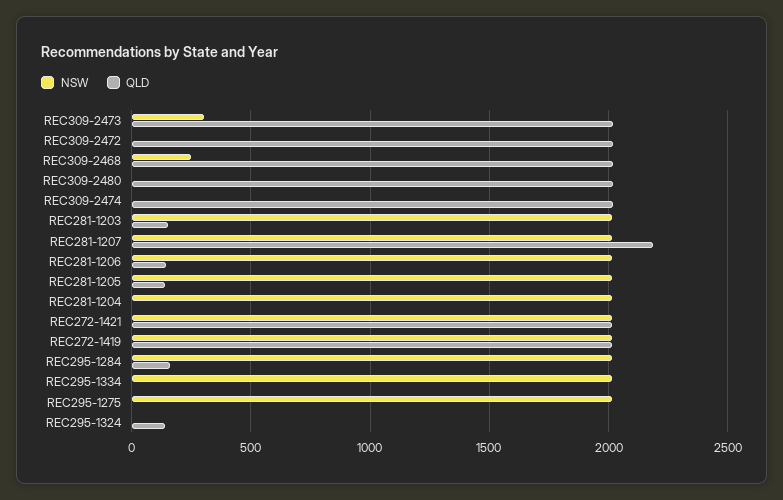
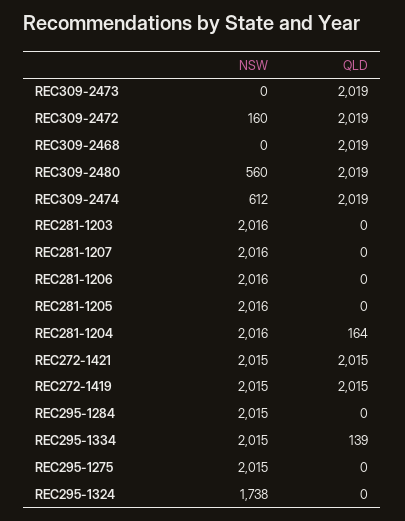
  {
    "NSW": {
-     "REC309-2473": 300,
+     "REC309-2473": 0,
-     "REC309-2472": 0,
+     "REC309-2472": 160,
-     "REC309-2468": 250,
+     "REC309-2468": 0,
-     "REC309-2480": 0,
+     "REC309-2480": 560,
-     "REC309-2474": 0,
+     "REC309-2474": 612,
      "REC281-1203": 2016,
      "REC281-1207": 2016,
      "REC281-1206": 2016,
      "REC281-1205": 2016,
      "REC281-1204": 2016,
      "REC272-1421": 2015,
      "REC272-1419": 2015,
      "REC295-1284": 2015,
      "REC295-1334": 2015,
      "REC295-1275": 2015,
-     "REC295-1324": 0
+     "REC295-1324": 1738
    },
    "QLD": {
      "REC309-2473": 2019,
      "REC309-2472": 2019,
      "REC309-2468": 2019,
      "REC309-2480": 2019,
      "REC309-2474": 2019,
-     "REC281-1203": 150,
+     "REC281-1203": 0,
-     "REC281-1207": 2200,
+     "REC281-1207": 0,
-     "REC281-1206": 150,
+     "REC281-1206": 0,
-     "REC281-1205": 150,
+     "REC281-1205": 0,
-     "REC281-1204": 0,
+     "REC281-1204": 164,
      "REC272-1421": 2015,
      "REC272-1419": 2015,
-     "REC295-1284": 150,
+     "REC295-1284": 0,
-     "REC295-1334": 0,
+     "REC295-1334": 139,
      "REC295-1275": 0,
-     "REC295-1324": 150
+     "REC295-1324": 0
    }
  }

